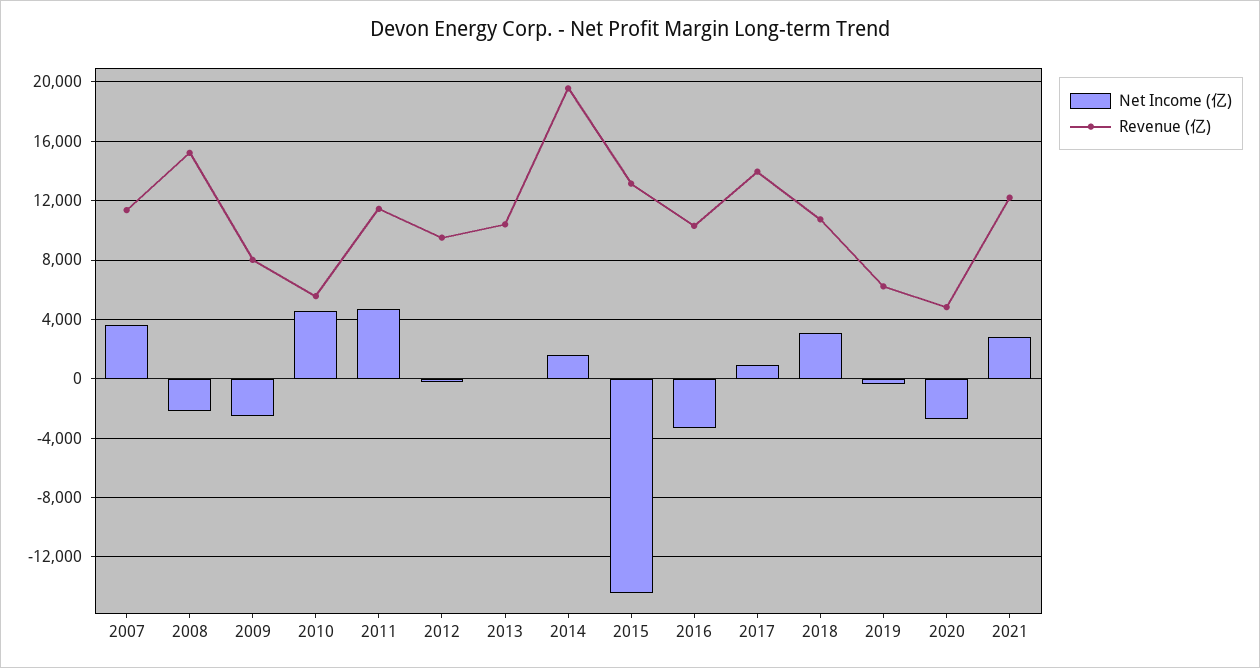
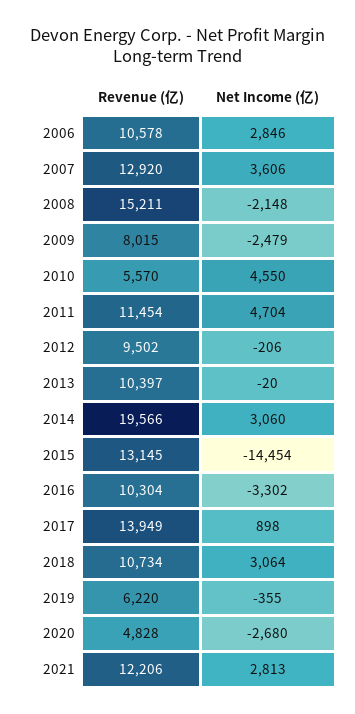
  {
    "Net Income (亿)": {
      "2007": 3606,
      "2008": -2148,
      "2009": -2479,
      "2010": 4550,
      "2011": 4704,
      "2012": -206,
      "2013": -20,
-     "2014": 1500,
+     "2014": 3060,
      "2015": -14454,
      "2016": -3302,
      "2017": 898,
      "2018": 3064,
      "2019": -355,
      "2020": -2680,
-     "2021": 2813
+     "2021": 2813,
+     "2006": 2846
    },
    "Revenue (亿)": {
-     "2007": 11500,
+     "2007": 12920,
      "2008": 15211,
      "2009": 8015,
      "2010": 5570,
      "2011": 11454,
      "2012": 9502,
      "2013": 10397,
      "2014": 19566,
      "2015": 13145,
      "2016": 10304,
      "2017": 13949,
      "2018": 10734,
      "2019": 6220,
      "2020": 4828,
-     "2021": 12206
+     "2021": 12206,
+     "2006": 10578
    }
  }

